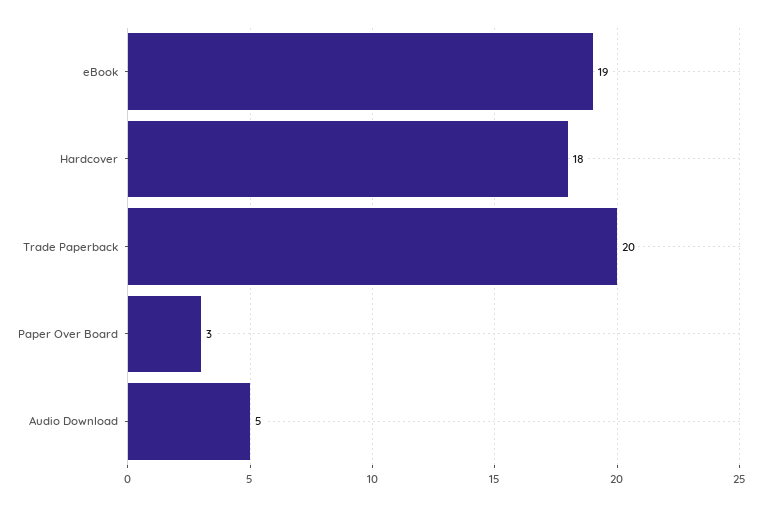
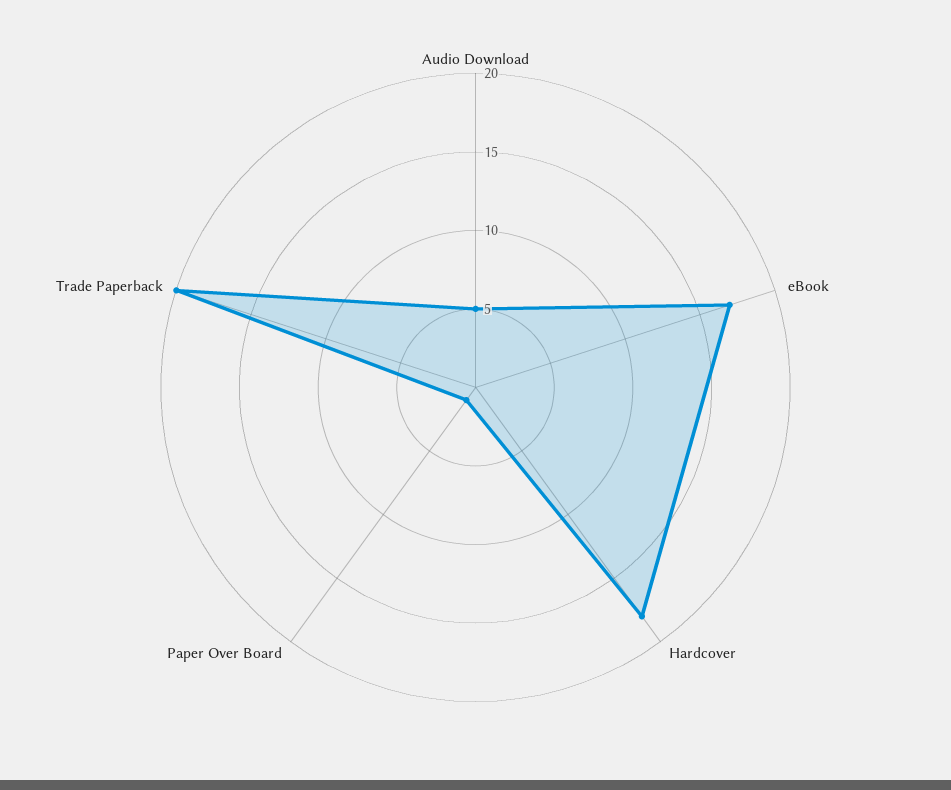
  {
-   "eBook": 19,
+   "eBook": 17,
    "Hardcover": 18,
    "Trade Paperback": 20,
-   "Paper Over Board": 3,
+   "Paper Over Board": 1,
    "Audio Download": 5
  }

